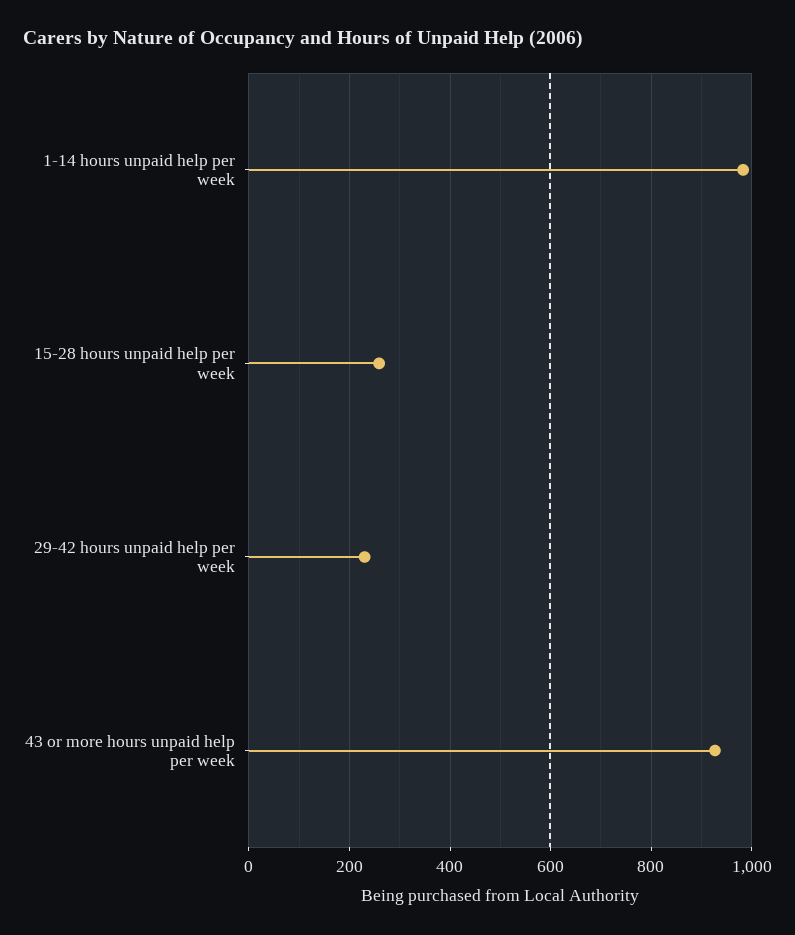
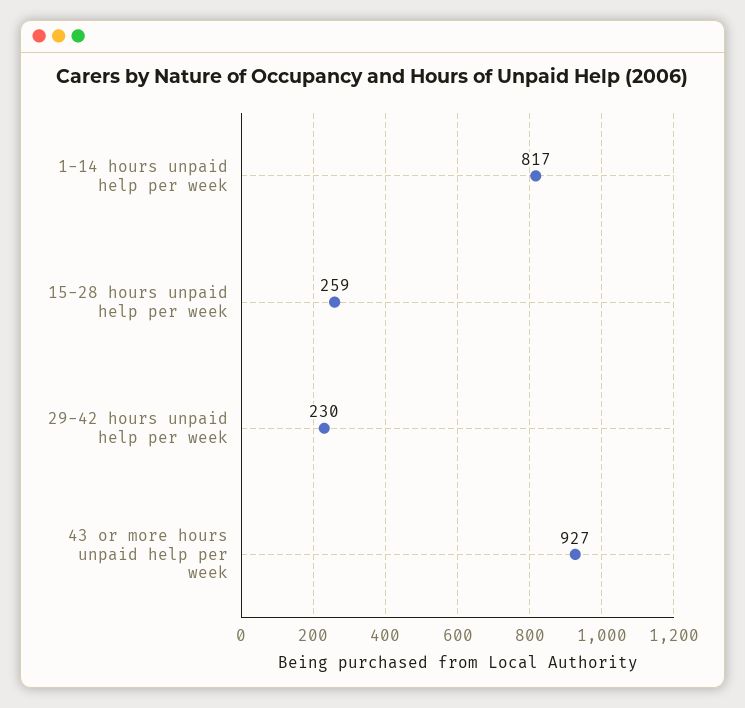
  {
-   "1-14 hours unpaid help per week": 980,
+   "1-14 hours unpaid help per week": 817,
    "15-28 hours unpaid help per week": 259,
    "29-42 hours unpaid help per week": 230,
    "43 or more hours unpaid help per week": 927
  }

